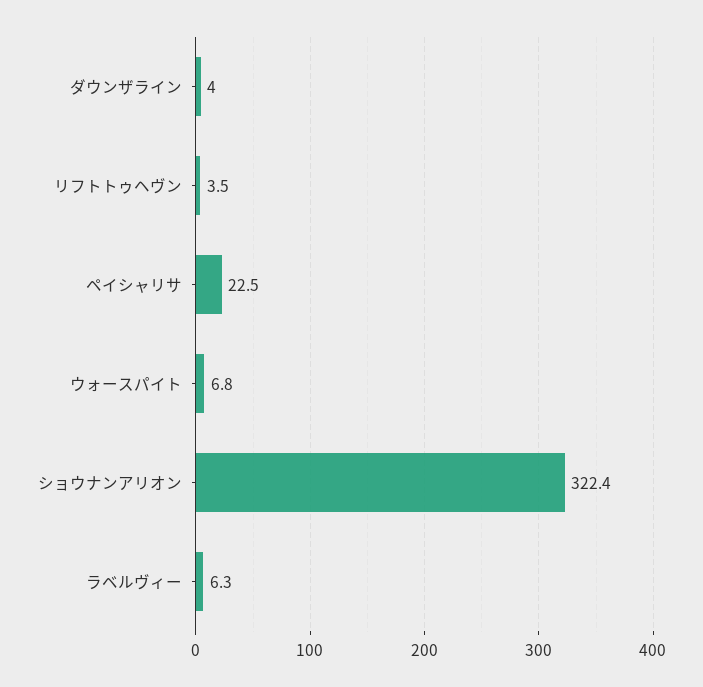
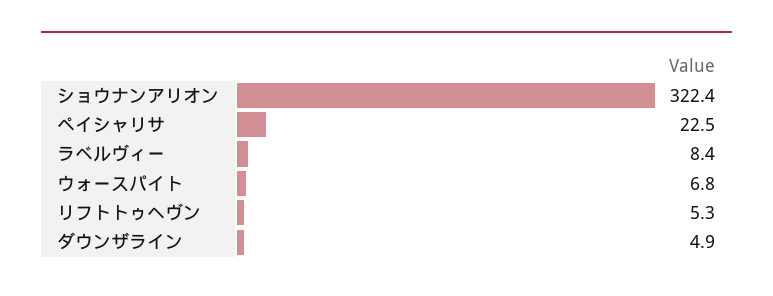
  {
-   "ダウンザライン": 4,
+   "ダウンザライン": 4.9,
-   "リフトトゥヘヴン": 3.5,
+   "リフトトゥヘヴン": 5.3,
    "ペイシャリサ": 22.5,
    "ウォースパイト": 6.8,
    "ショウナンアリオン": 322.4,
-   "ラベルヴィー": 6.3
+   "ラベルヴィー": 8.4
  }

